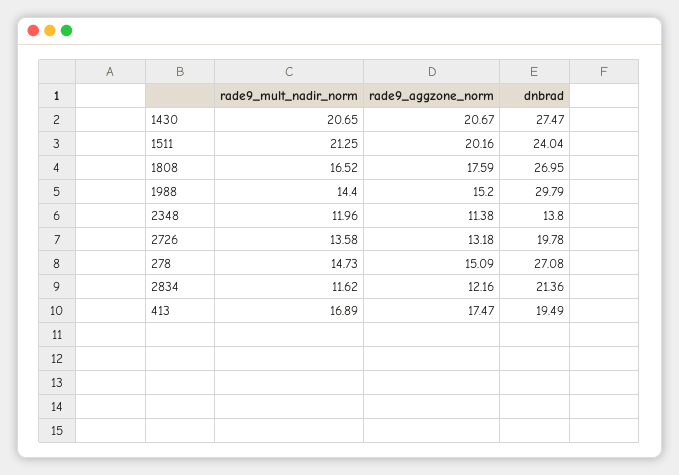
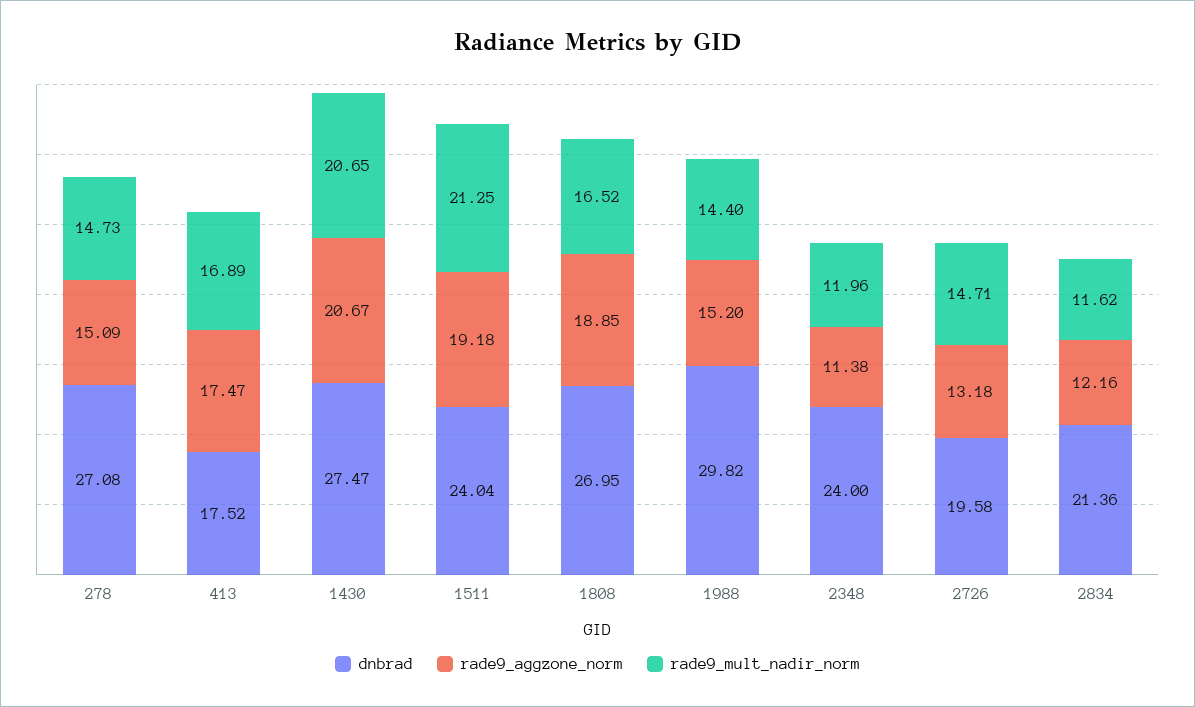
  {
    "rade9_mult_nadir_norm": {
      "1430": 20.65,
      "1511": 21.25,
      "1808": 16.52,
      "1988": 14.4,
      "2348": 11.96,
-     "2726": 13.58,
+     "2726": 14.71,
      "278": 14.73,
      "2834": 11.62,
      "413": 16.89
    },
    "rade9_aggzone_norm": {
      "1430": 20.67,
-     "1511": 20.16,
+     "1511": 19.18,
-     "1808": 17.59,
+     "1808": 18.85,
      "1988": 15.2,
      "2348": 11.38,
      "2726": 13.18,
      "278": 15.09,
      "2834": 12.16,
      "413": 17.47
    },
    "dnbrad": {
      "1430": 27.47,
      "1511": 24.04,
      "1808": 26.95,
-     "1988": 29.79,
+     "1988": 29.82,
-     "2348": 13.8,
+     "2348": 24,
-     "2726": 19.78,
+     "2726": 19.58,
      "278": 27.08,
      "2834": 21.36,
-     "413": 19.49
+     "413": 17.52
    }
  }

